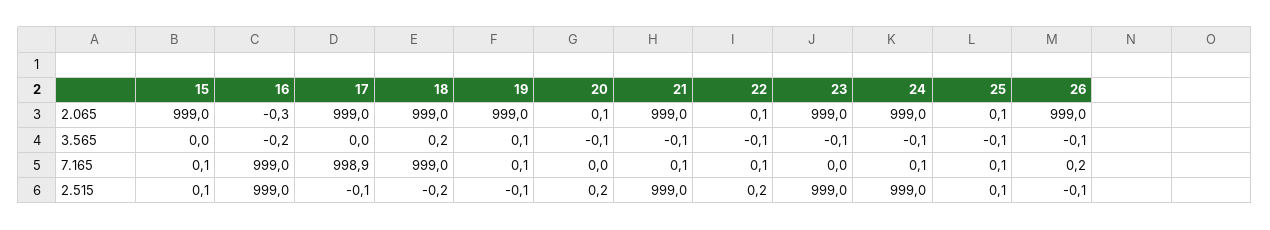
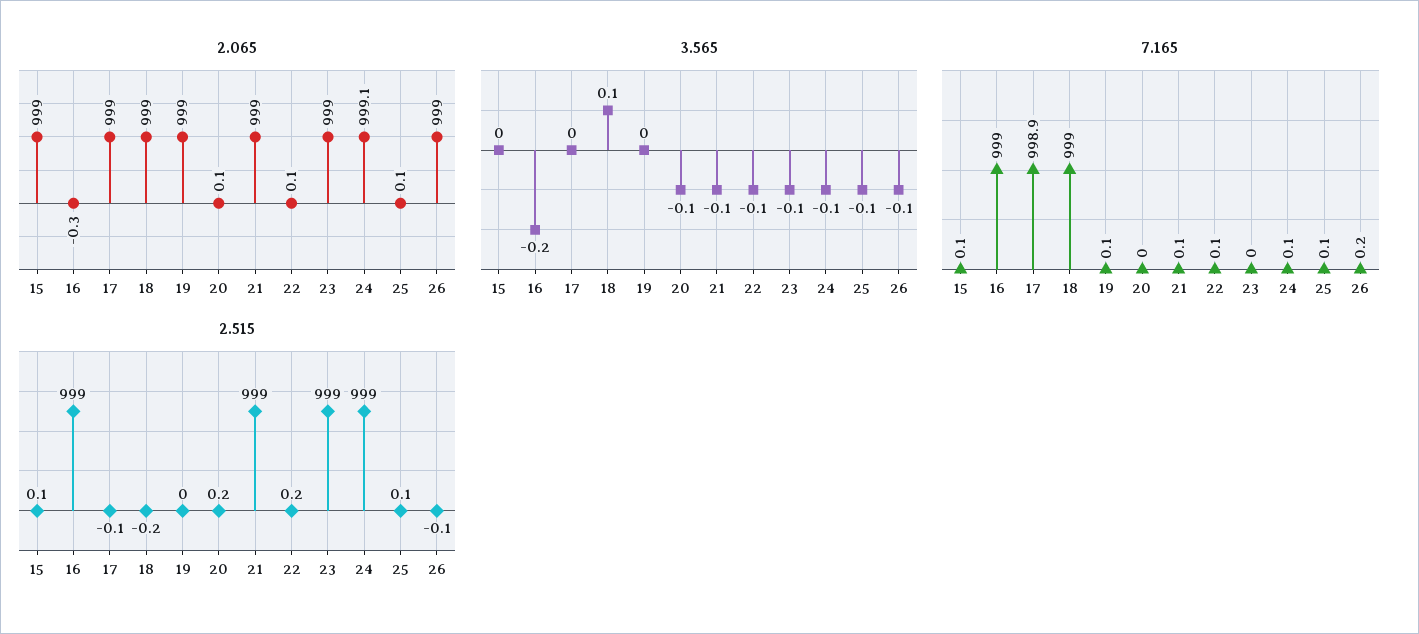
  {
    "2.065": {
      "15": 999,
      "16": -0.3,
      "17": 999,
      "18": 999,
      "19": 999,
      "20": 0.1,
      "21": 999,
      "22": 0.1,
      "23": 999,
-     "24": 999,
+     "24": 999.1,
      "25": 0.1,
      "26": 999
    },
    "3.565": {
      "15": 0,
      "16": -0.2,
      "17": 0,
-     "18": 0.2,
+     "18": 0.1,
-     "19": 0.1,
+     "19": 0,
      "20": -0.1,
      "21": -0.1,
      "22": -0.1,
      "23": -0.1,
      "24": -0.1,
      "25": -0.1,
      "26": -0.1
    },
    "7.165": {
      "15": 0.1,
      "16": 999,
      "17": 998.9,
      "18": 999,
      "19": 0.1,
      "20": 0,
      "21": 0.1,
      "22": 0.1,
      "23": 0,
      "24": 0.1,
      "25": 0.1,
      "26": 0.2
    },
    "2.515": {
      "15": 0.1,
      "16": 999,
      "17": -0.1,
      "18": -0.2,
-     "19": -0.1,
+     "19": 0,
      "20": 0.2,
      "21": 999,
      "22": 0.2,
      "23": 999,
      "24": 999,
      "25": 0.1,
      "26": -0.1
    }
  }

